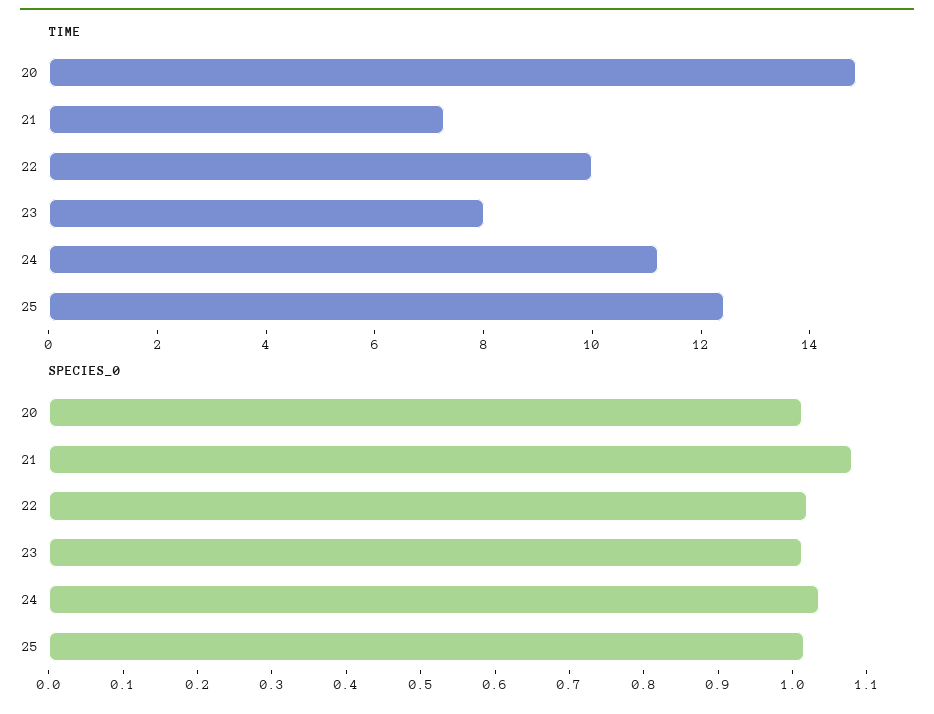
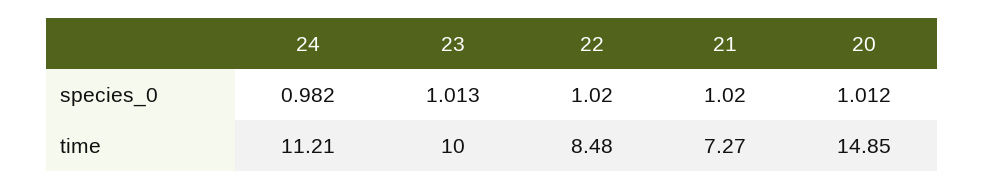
  {
    "TIME": {
      "20": 14.85,
      "21": 7.27,
-     "22": 10,
+     "22": 8.48,
-     "23": 8,
+     "23": 10,
-     "24": 11.21,
+     "24": 11.21
-     "25": 12.5
    },
    "SPECIES_0": {
      "20": 1.012,
-     "21": 1.08,
+     "21": 1.02,
      "22": 1.02,
      "23": 1.013,
-     "24": 1.04,
+     "24": 0.982
-     "25": 1.02
    }
  }

